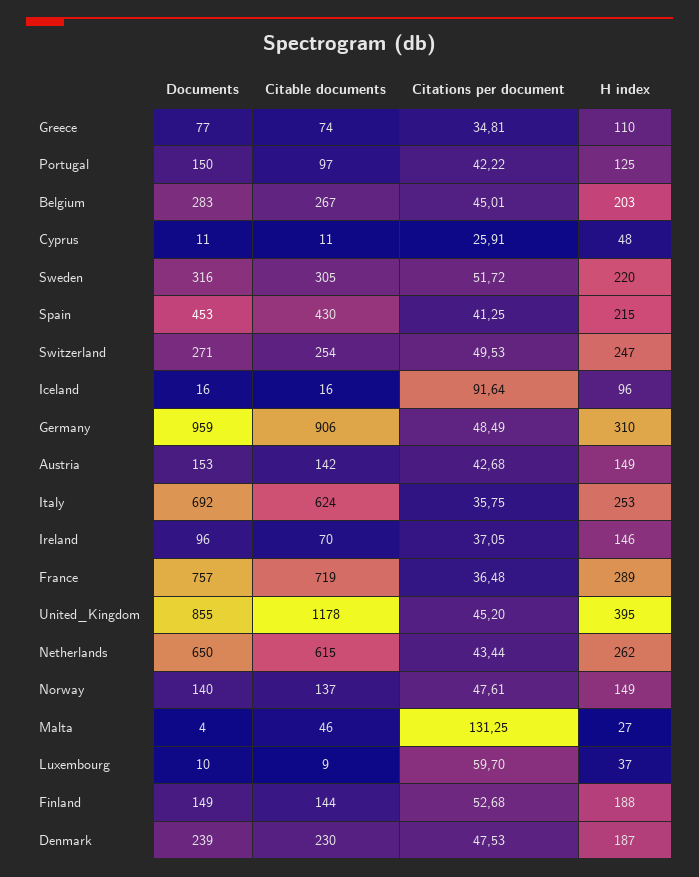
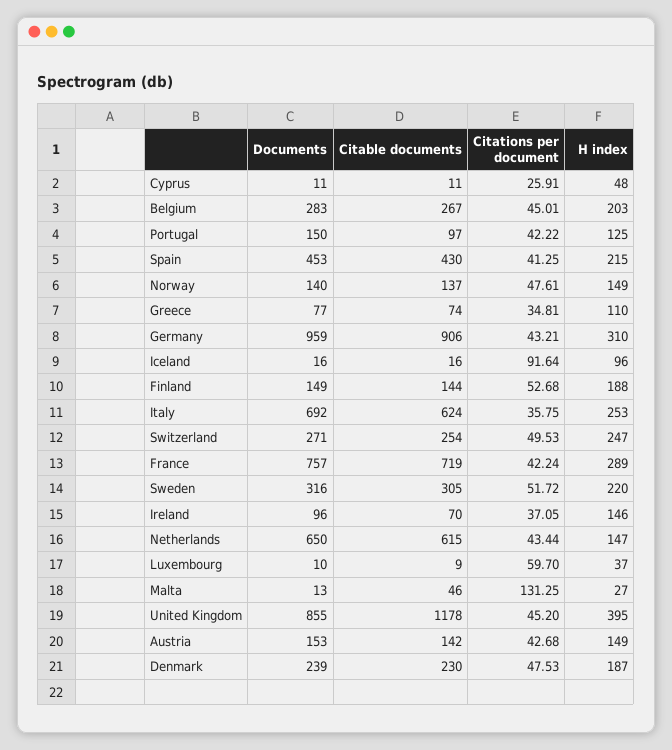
  {
    "Documents": {
      "Greece": 77,
      "Portugal": 150,
      "Belgium": 283,
      "Cyprus": 11,
      "Sweden": 316,
      "Spain": 453,
      "Switzerland": 271,
      "Iceland": 16,
      "Germany": 959,
      "Austria": 153,
      "Italy": 692,
      "Ireland": 96,
      "France": 757,
      "United_Kingdom": 855,
      "Netherlands": 650,
      "Norway": 140,
-     "Malta": 4,
+     "Malta": 13,
      "Luxembourg": 10,
      "Finland": 149,
      "Denmark": 239
    },
    "Citable documents": {
      "Greece": 74,
      "Portugal": 97,
      "Belgium": 267,
      "Cyprus": 11,
      "Sweden": 305,
      "Spain": 430,
      "Switzerland": 254,
      "Iceland": 16,
      "Germany": 906,
      "Austria": 142,
      "Italy": 624,
      "Ireland": 70,
      "France": 719,
      "United_Kingdom": 1178,
      "Netherlands": 615,
      "Norway": 137,
      "Malta": 46,
      "Luxembourg": 9,
      "Finland": 144,
      "Denmark": 230
    },
    "Citations per document": {
      "Greece": 34.81,
      "Portugal": 42.22,
      "Belgium": 45.01,
      "Cyprus": 25.91,
      "Sweden": 51.72,
      "Spain": 41.25,
      "Switzerland": 49.53,
      "Iceland": 91.64,
-     "Germany": 48.49,
+     "Germany": 43.21,
      "Austria": 42.68,
      "Italy": 35.75,
      "Ireland": 37.05,
-     "France": 36.48,
+     "France": 42.24,
      "United_Kingdom": 45.2,
      "Netherlands": 43.44,
      "Norway": 47.61,
      "Malta": 131.25,
      "Luxembourg": 59.7,
      "Finland": 52.68,
      "Denmark": 47.53
    },
    "H index": {
      "Greece": 110,
      "Portugal": 125,
      "Belgium": 203,
      "Cyprus": 48,
      "Sweden": 220,
      "Spain": 215,
      "Switzerland": 247,
      "Iceland": 96,
      "Germany": 310,
      "Austria": 149,
      "Italy": 253,
      "Ireland": 146,
      "France": 289,
      "United_Kingdom": 395,
-     "Netherlands": 262,
+     "Netherlands": 147,
      "Norway": 149,
      "Malta": 27,
      "Luxembourg": 37,
      "Finland": 188,
      "Denmark": 187
    }
  }

